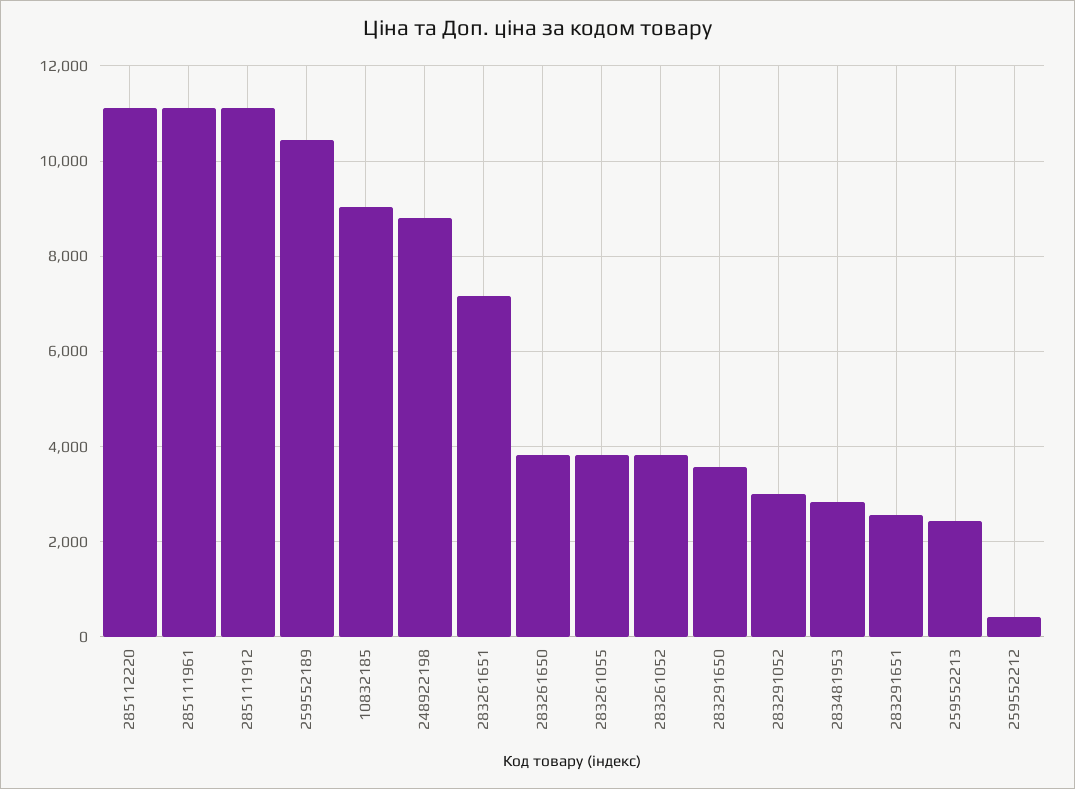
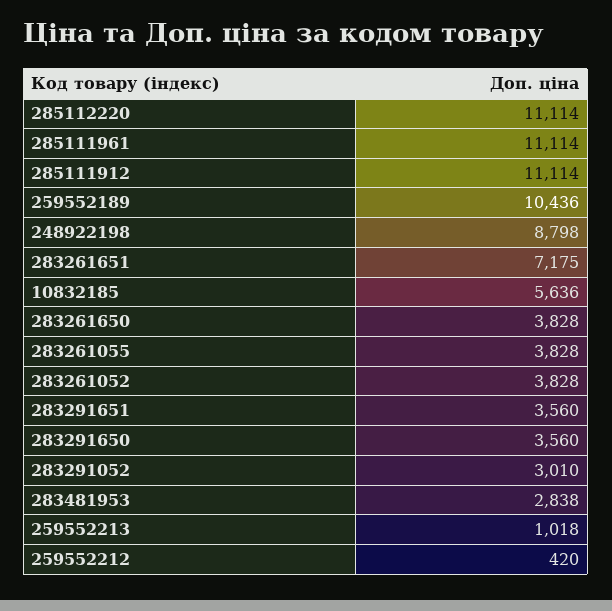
  {
    "285112220": 11114,
    "285111961": 11114,
    "285111912": 11114,
    "259552189": 10436,
-   "10832185": 9000,
+   "10832185": 5636,
    "248922198": 8798,
    "283261651": 7175,
    "283261650": 3828,
    "283261055": 3828,
    "283261052": 3828,
    "283291650": 3560,
    "283291052": 3010,
    "283481953": 2838,
-   "283291651": 2600,
+   "283291651": 3560,
-   "259552213": 2400,
+   "259552213": 1018,
    "259552212": 420
  }

